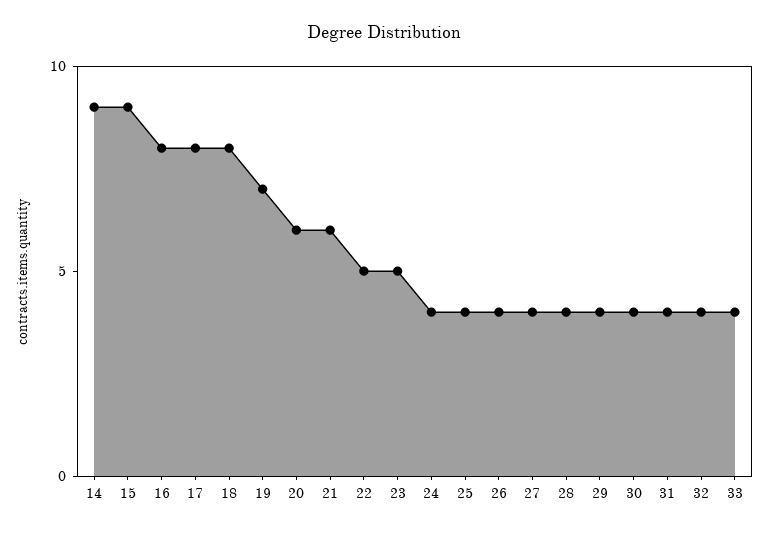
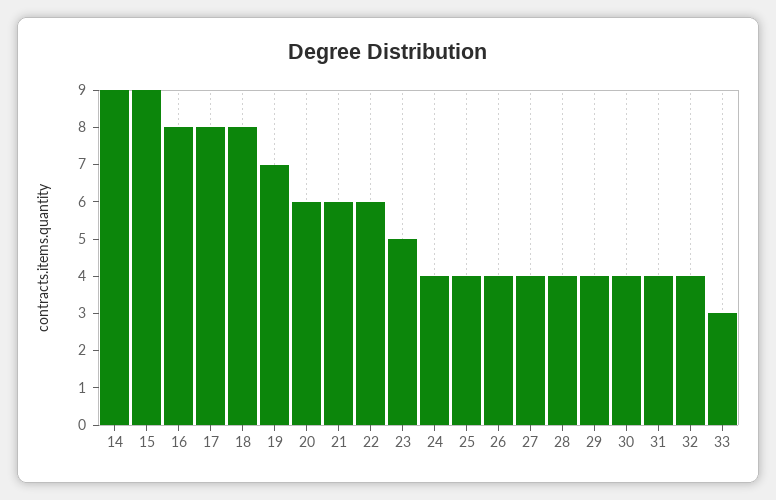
  {
    "14": 9,
    "15": 9,
    "16": 8,
    "17": 8,
    "18": 8,
    "19": 7,
    "20": 6,
    "21": 6,
-   "22": 5,
+   "22": 6,
    "23": 5,
    "24": 4,
    "25": 4,
    "26": 4,
    "27": 4,
    "28": 4,
    "29": 4,
    "30": 4,
    "31": 4,
    "32": 4,
-   "33": 4
+   "33": 3
  }

